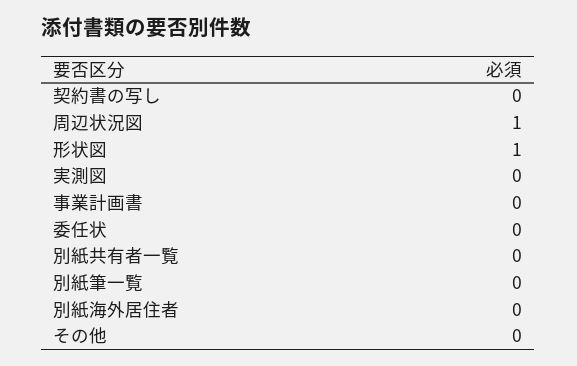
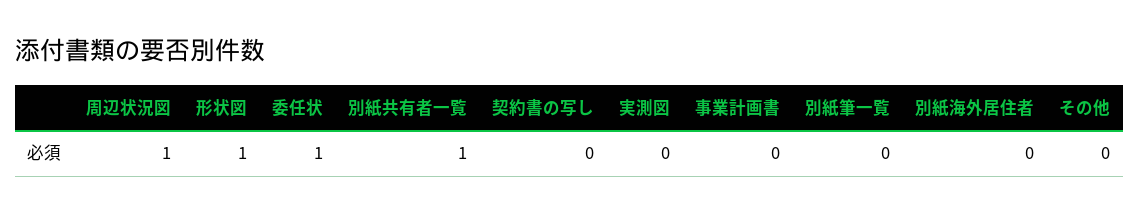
  {
    "契約書の写し": 0,
    "周辺状況図": 1,
    "形状図": 1,
    "実測図": 0,
    "事業計画書": 0,
-   "委任状": 0,
+   "委任状": 1,
-   "別紙共有者一覧": 0,
+   "別紙共有者一覧": 1,
    "別紙筆一覧": 0,
    "別紙海外居住者": 0,
    "その他": 0
  }

